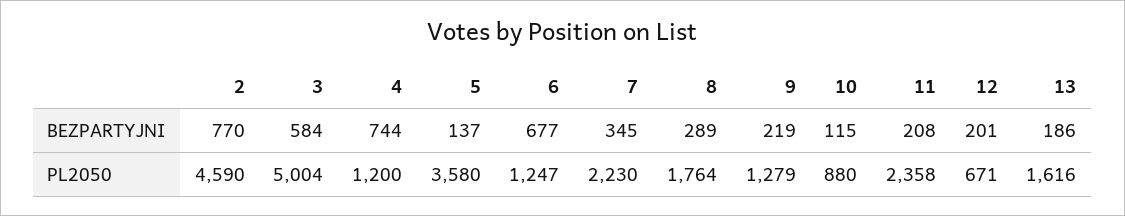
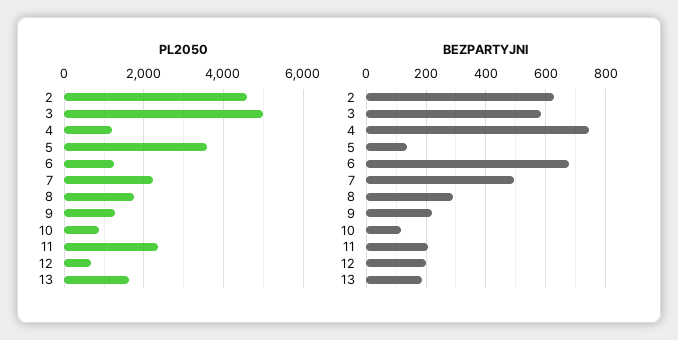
  {
    "BEZPARTYJNI": {
-     "2": 770,
+     "2": 625,
      "3": 584,
      "4": 744,
      "5": 137,
      "6": 677,
-     "7": 345,
+     "7": 500,
      "8": 289,
      "9": 219,
      "10": 115,
      "11": 208,
      "12": 201,
      "13": 186
    },
    "PL2050": {
      "2": 4590,
      "3": 5004,
      "4": 1200,
      "5": 3580,
      "6": 1247,
      "7": 2230,
      "8": 1764,
      "9": 1279,
      "10": 880,
      "11": 2358,
      "12": 671,
      "13": 1616
    }
  }

